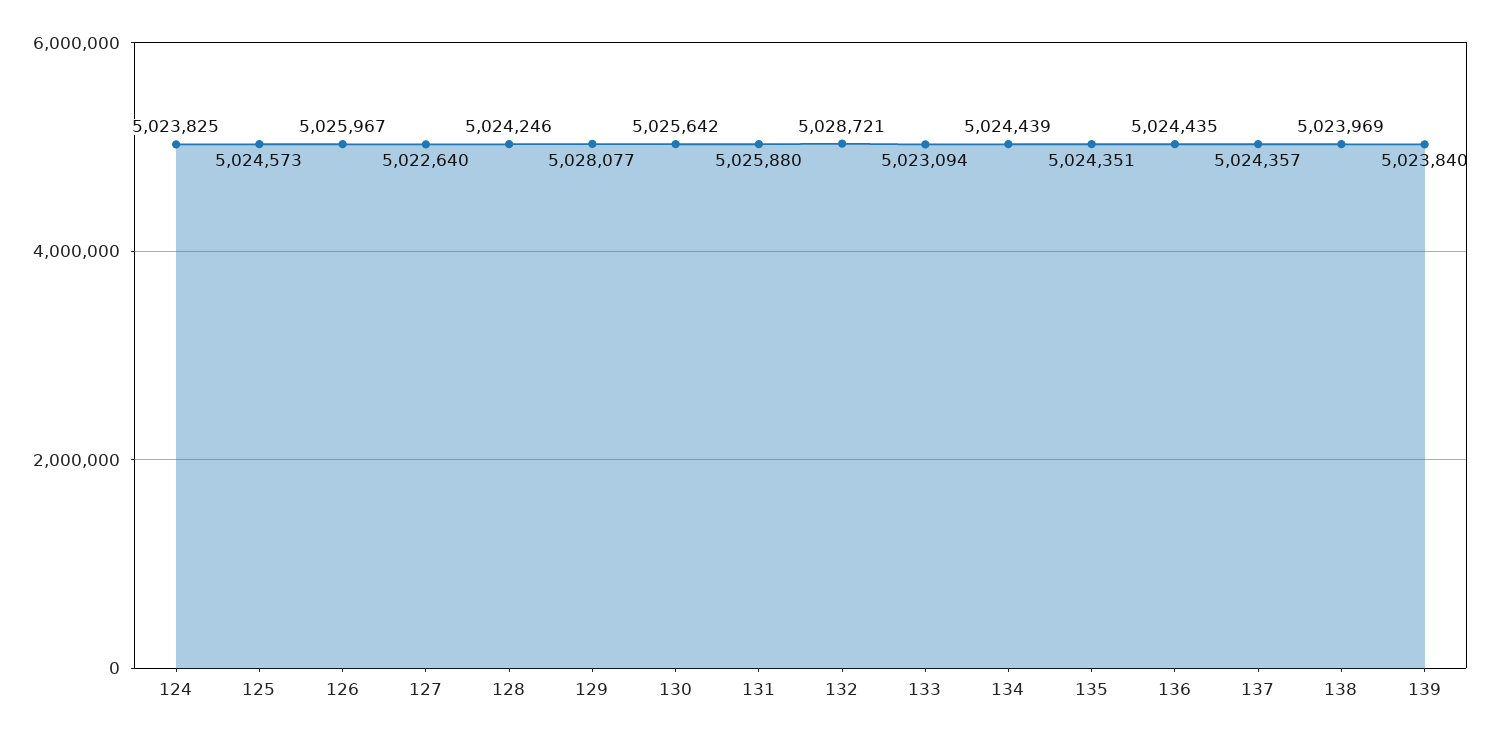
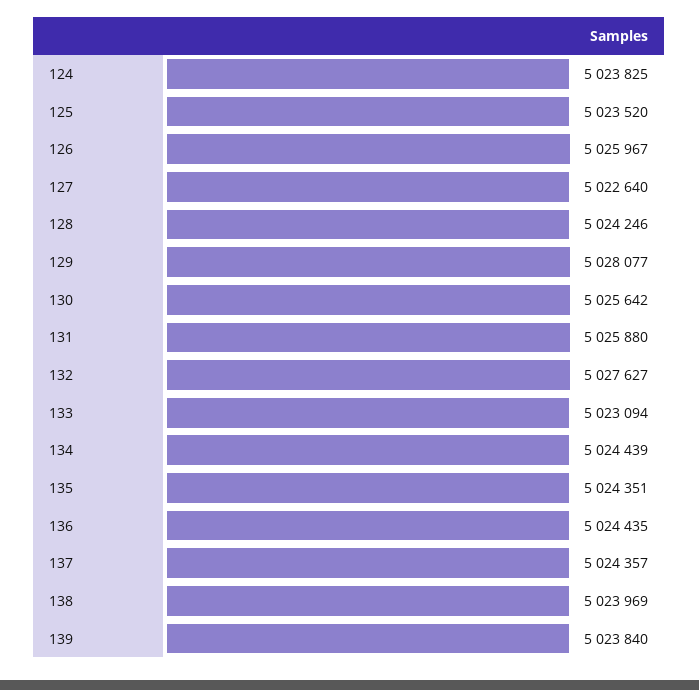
  {
    "124": 5023825,
-   "125": 5024573,
+   "125": 5023520,
    "126": 5025967,
    "127": 5022640,
    "128": 5024246,
    "129": 5028077,
    "130": 5025642,
    "131": 5025880,
-   "132": 5028721,
+   "132": 5027627,
    "133": 5023094,
    "134": 5024439,
    "135": 5024351,
    "136": 5024435,
    "137": 5024357,
    "138": 5023969,
    "139": 5023840
  }

